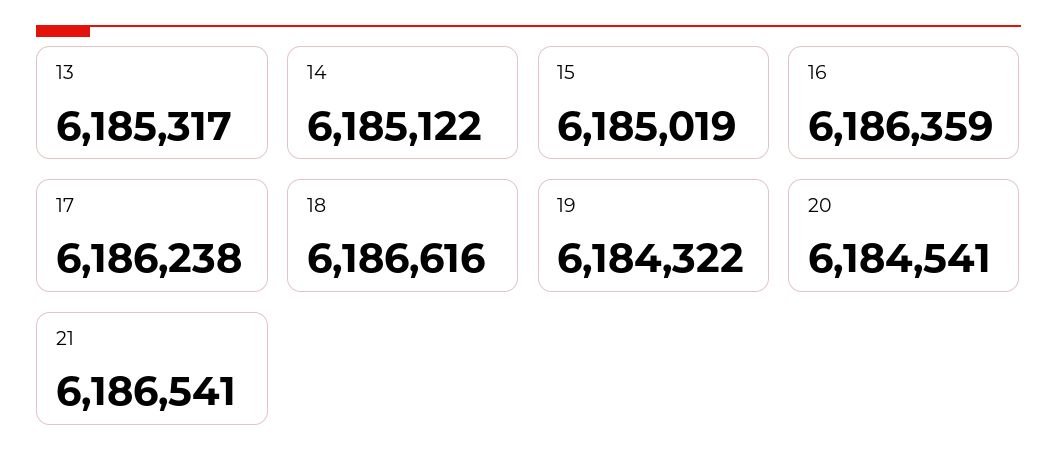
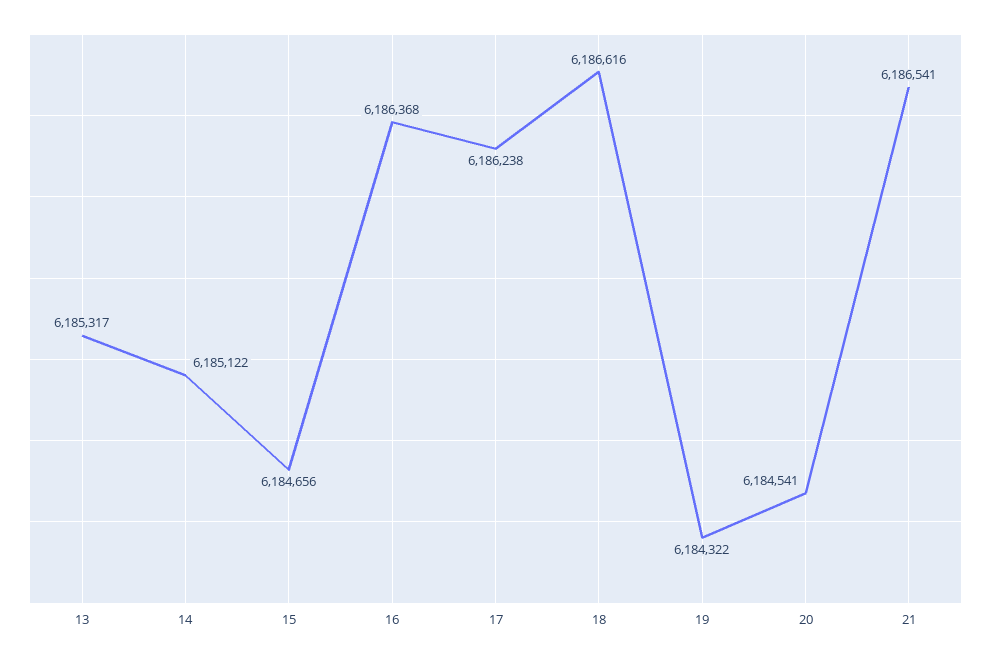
  {
    "13": 6185317,
    "14": 6185122,
-   "15": 6185019,
+   "15": 6184656,
-   "16": 6186359,
+   "16": 6186368,
    "17": 6186238,
    "18": 6186616,
    "19": 6184322,
    "20": 6184541,
    "21": 6186541
  }

